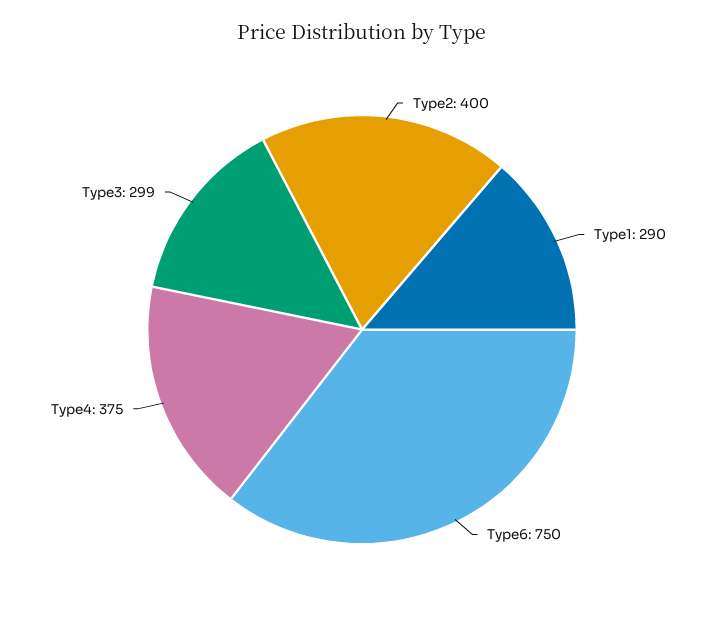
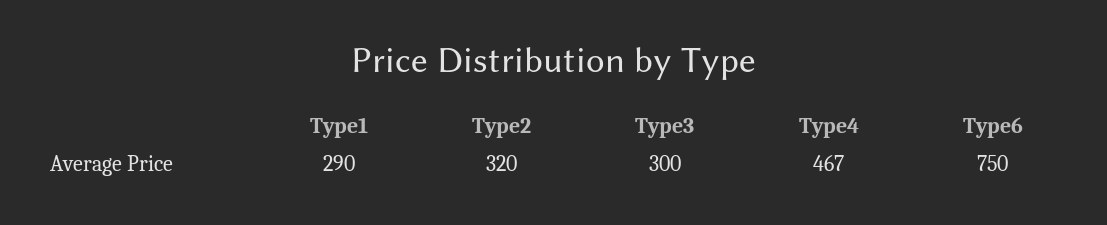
  {
-   "Type2": 400,
+   "Type2": 320,
    "Type1": 290,
    "Type6": 750,
-   "Type4": 375,
+   "Type4": 467,
-   "Type3": 299
+   "Type3": 300
  }

